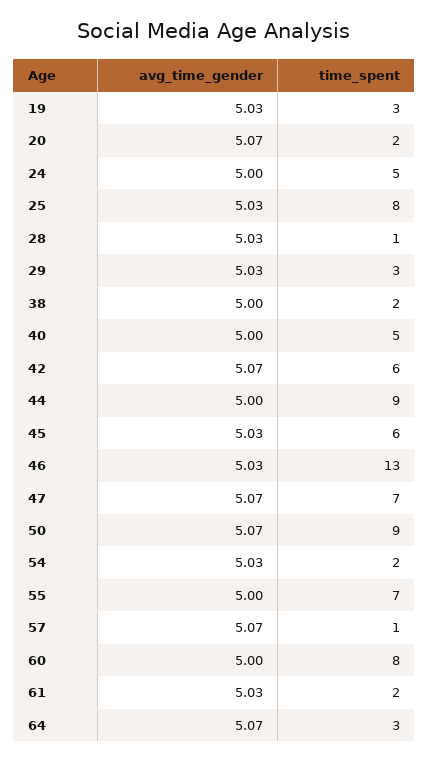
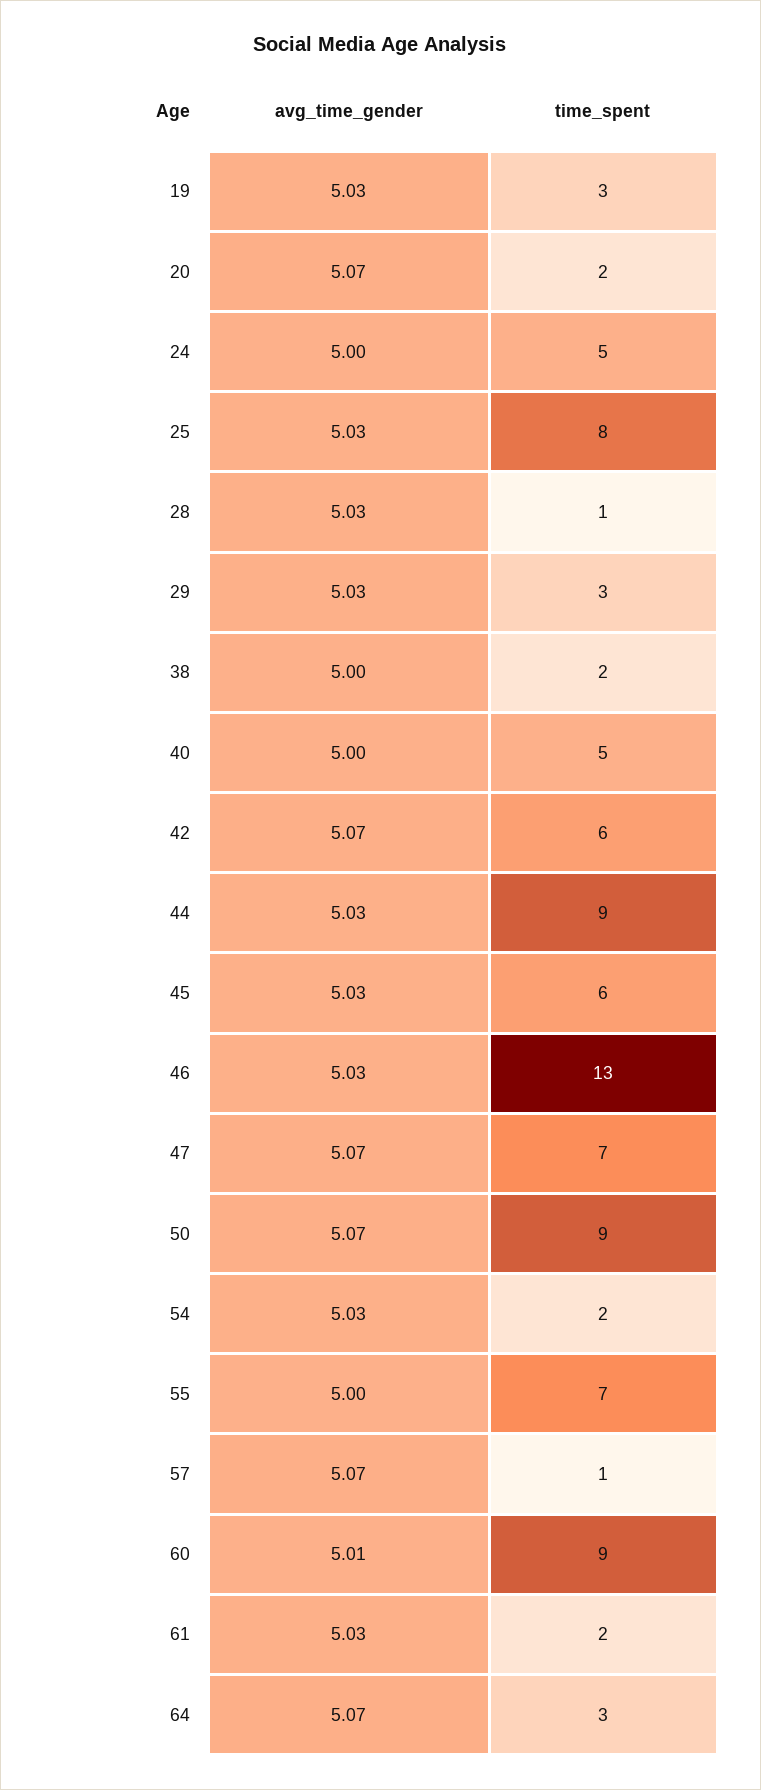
  {
    "avg_time_gender": {
      "19": 5.03,
      "20": 5.07,
      "24": 5,
      "25": 5.03,
      "28": 5.03,
      "29": 5.03,
      "38": 5,
      "40": 5,
      "42": 5.07,
-     "44": 5,
+     "44": 5.03,
      "45": 5.03,
      "46": 5.03,
      "47": 5.07,
      "50": 5.07,
      "54": 5.03,
      "55": 5,
      "57": 5.07,
-     "60": 5,
+     "60": 5.01,
      "61": 5.03,
      "64": 5.07
    },
    "time_spent": {
      "19": 3,
      "20": 2,
      "24": 5,
      "25": 8,
      "28": 1,
      "29": 3,
      "38": 2,
      "40": 5,
      "42": 6,
      "44": 9,
      "45": 6,
      "46": 13,
      "47": 7,
      "50": 9,
      "54": 2,
      "55": 7,
      "57": 1,
-     "60": 8,
+     "60": 9,
      "61": 2,
      "64": 3
    }
  }

